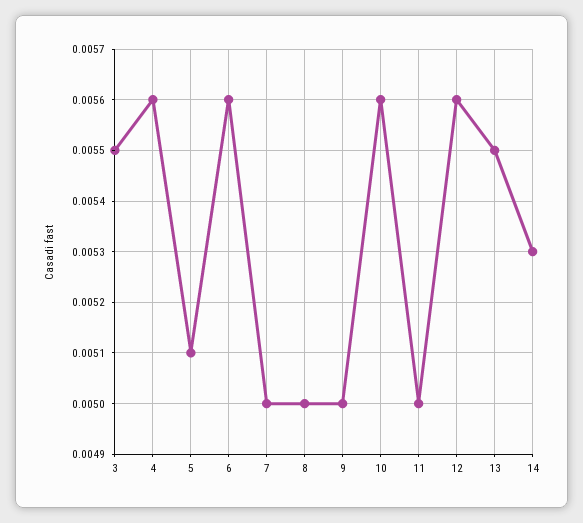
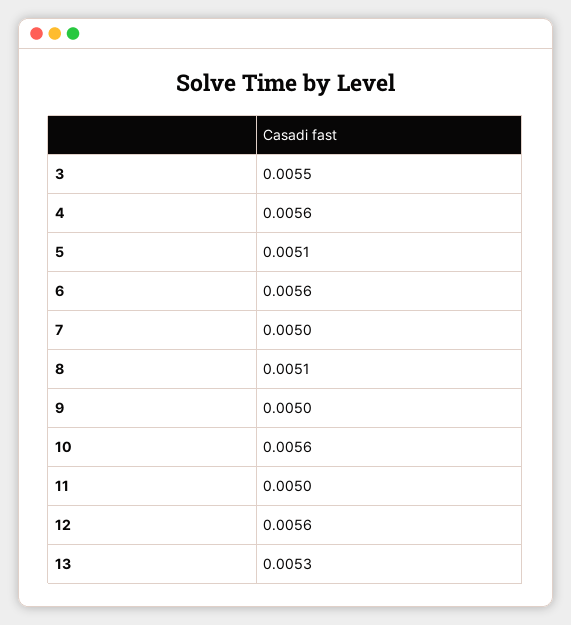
  {
    "3": 0.0055,
    "4": 0.0056,
    "5": 0.0051,
    "6": 0.0056,
    "7": 0.005,
-   "8": 0.005,
+   "8": 0.0051,
    "9": 0.005,
    "10": 0.0056,
    "11": 0.005,
    "12": 0.0056,
-   "13": 0.0055,
+   "13": 0.0053
-   "14": 0.0053
  }

